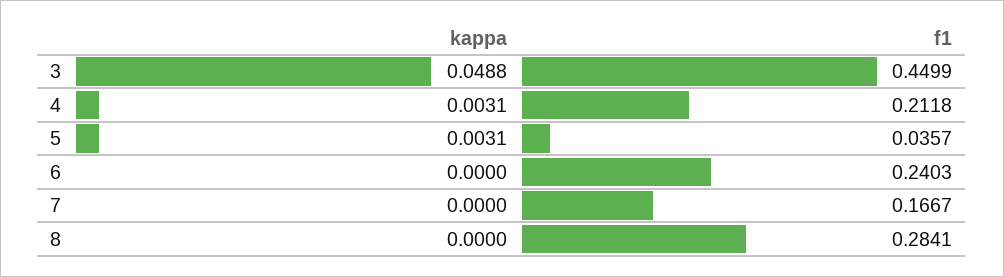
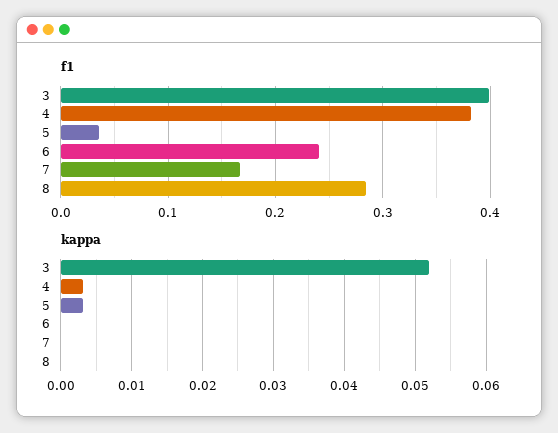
  {
    "kappa": {
-     "3": 0.0488,
+     "3": 0.052,
      "4": 0.0031,
      "5": 0.0031,
      "6": 0,
      "7": 0,
      "8": 0
    },
    "f1": {
-     "3": 0.4499,
+     "3": 0.4,
-     "4": 0.2118,
+     "4": 0.38,
      "5": 0.0357,
      "6": 0.2403,
      "7": 0.1667,
      "8": 0.2841
    }
  }

